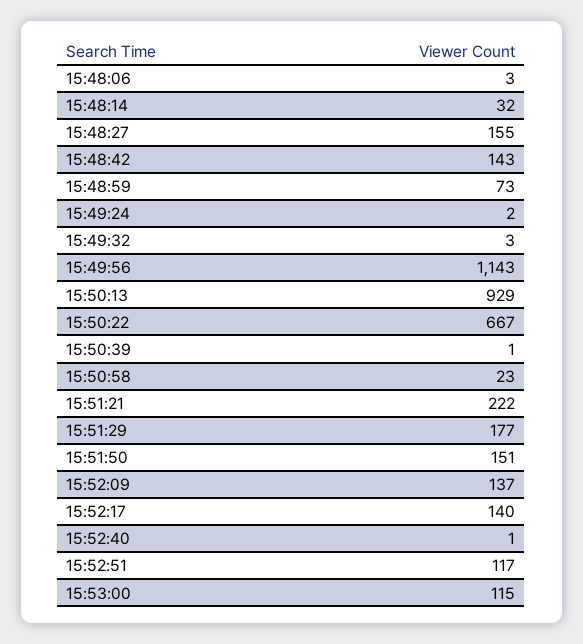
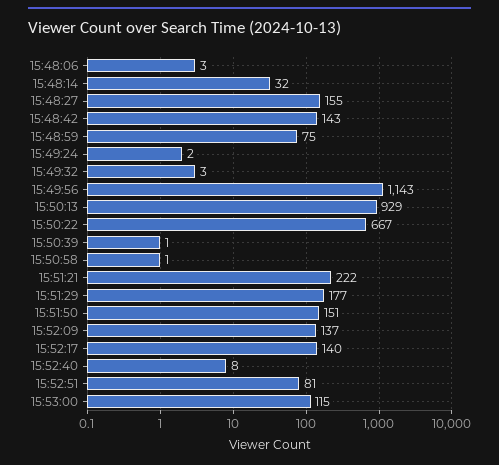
  {
    "15:48:06": 3,
    "15:48:14": 32,
    "15:48:27": 155,
    "15:48:42": 143,
-   "15:48:59": 73,
+   "15:48:59": 75,
    "15:49:24": 2,
    "15:49:32": 3,
    "15:49:56": 1143,
    "15:50:13": 929,
    "15:50:22": 667,
    "15:50:39": 1,
-   "15:50:58": 23,
+   "15:50:58": 1,
    "15:51:21": 222,
    "15:51:29": 177,
    "15:51:50": 151,
    "15:52:09": 137,
    "15:52:17": 140,
-   "15:52:40": 1,
+   "15:52:40": 8,
-   "15:52:51": 117,
+   "15:52:51": 81,
    "15:53:00": 115
  }

